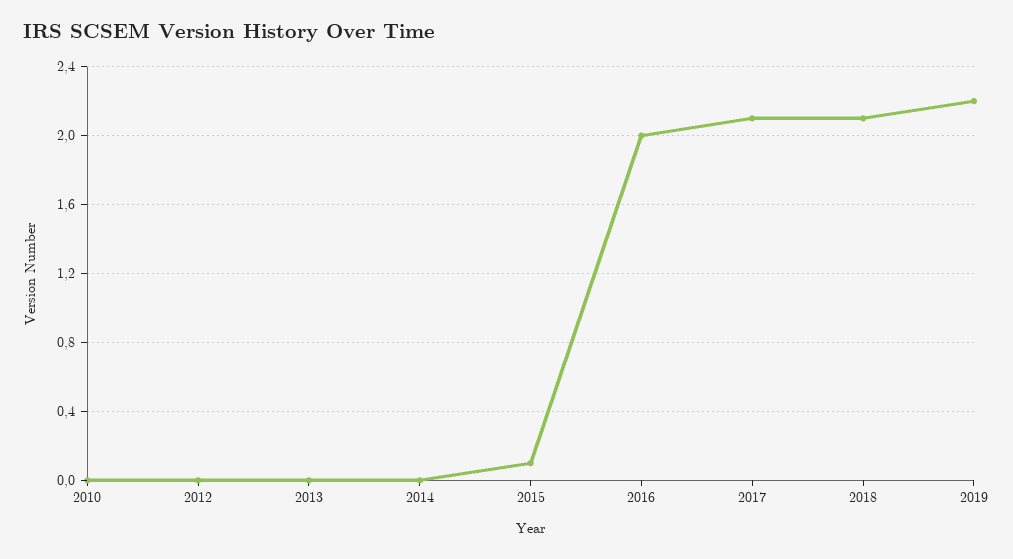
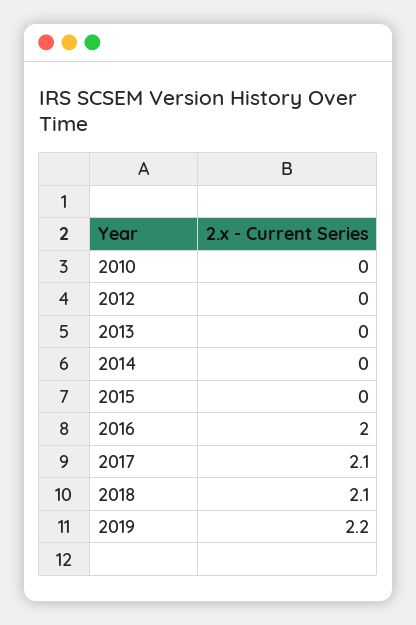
  {
    "2010": 0,
    "2012": 0,
    "2013": 0,
    "2014": 0,
-   "2015": 0.1,
+   "2015": 0,
    "2016": 2,
    "2017": 2.1,
    "2018": 2.1,
    "2019": 2.2
  }

